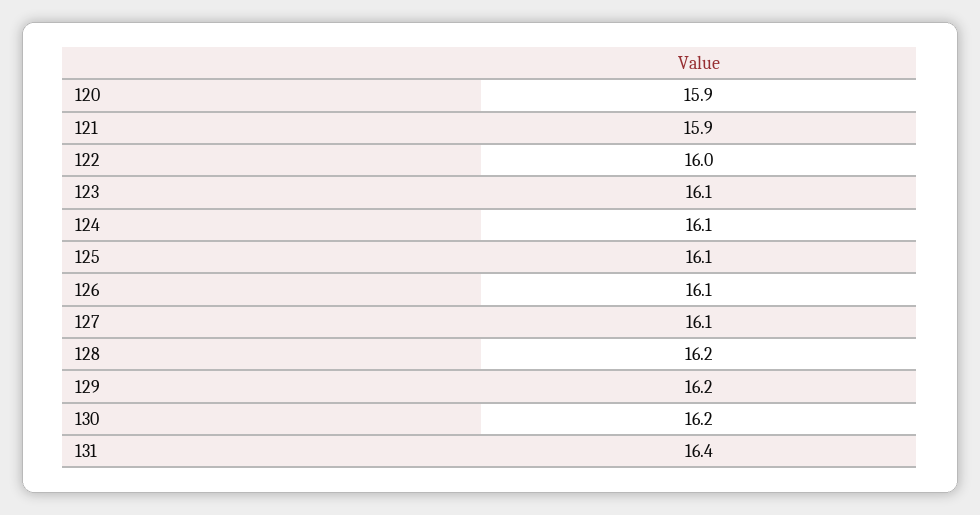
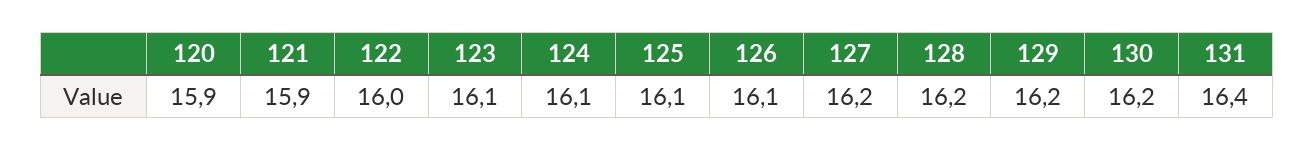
  {
    "120": 15.9,
    "121": 15.9,
    "122": 16,
    "123": 16.1,
    "124": 16.1,
    "125": 16.1,
    "126": 16.1,
-   "127": 16.1,
+   "127": 16.2,
    "128": 16.2,
    "129": 16.2,
    "130": 16.2,
    "131": 16.4
  }

